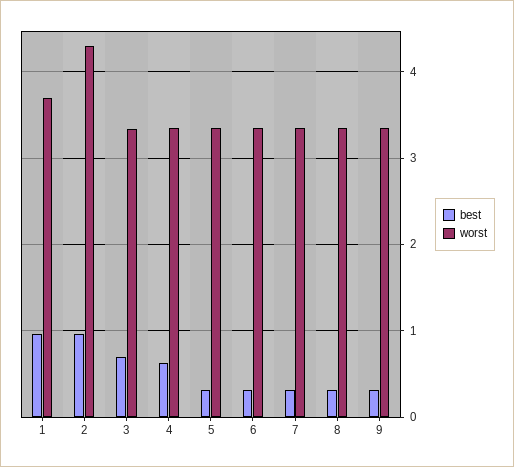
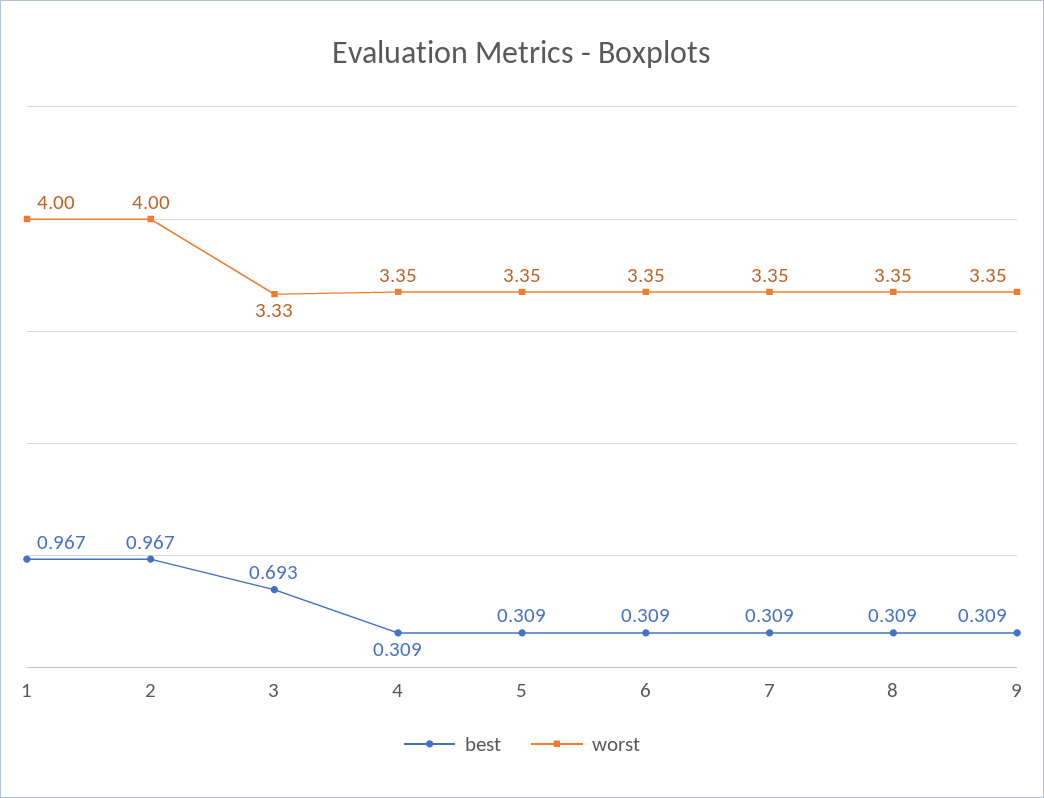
  {
    "best": {
      "1": 0.967,
      "2": 0.967,
      "3": 0.693,
-     "4": 0.6,
+     "4": 0.309,
      "5": 0.309,
      "6": 0.309,
      "7": 0.309,
      "8": 0.309,
      "9": 0.309
    },
    "worst": {
-     "1": 3.7,
+     "1": 4,
-     "2": 4.3,
+     "2": 4,
      "3": 3.33,
      "4": 3.35,
      "5": 3.35,
      "6": 3.35,
      "7": 3.35,
      "8": 3.35,
      "9": 3.35
    }
  }

